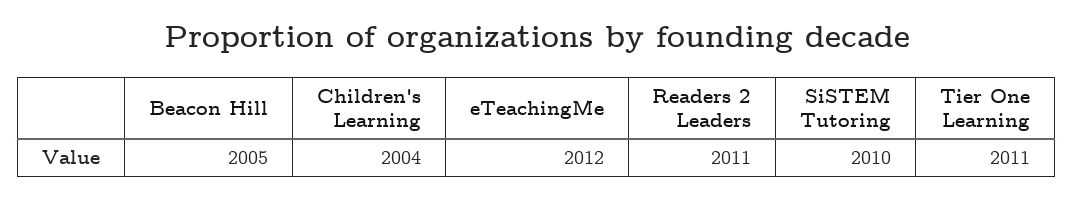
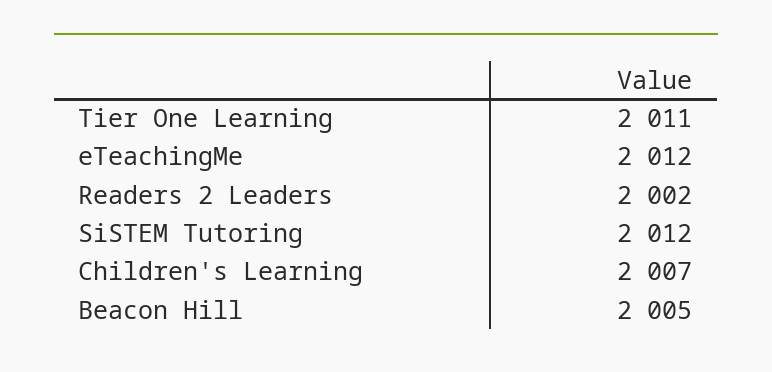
  {
    "Beacon Hill": 2005,
-   "Children's Learning": 2004,
+   "Children's Learning": 2007,
    "eTeachingMe": 2012,
-   "Readers 2 Leaders": 2011,
+   "Readers 2 Leaders": 2002,
-   "SiSTEM Tutoring": 2010,
+   "SiSTEM Tutoring": 2012,
    "Tier One Learning": 2011
  }

